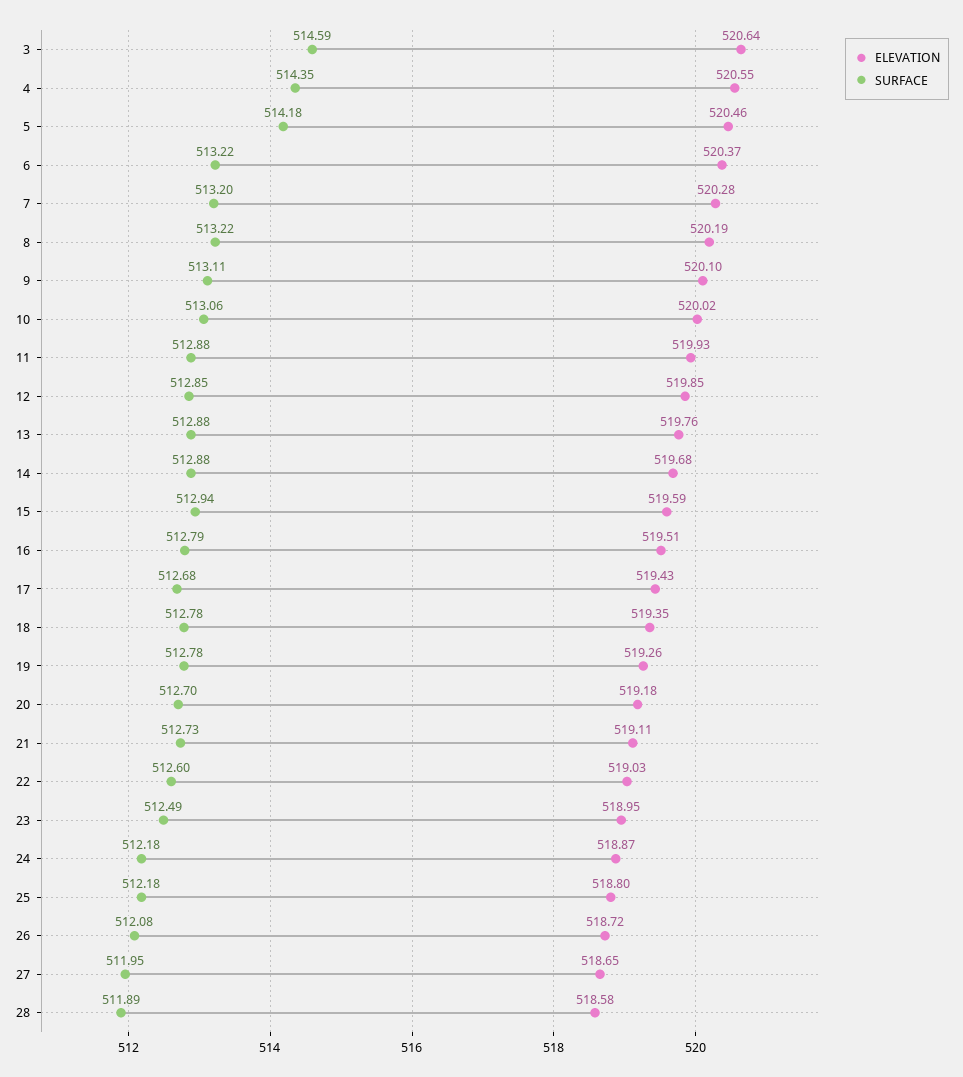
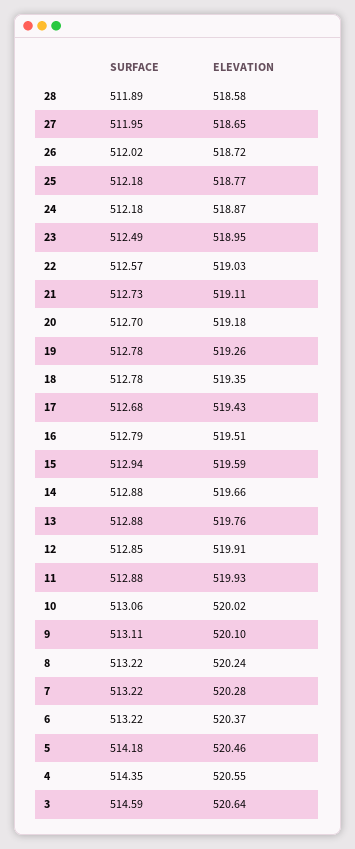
  {
    "ELEVATION": {
      "3": 520.64,
      "4": 520.55,
      "5": 520.46,
      "6": 520.37,
      "7": 520.28,
-     "8": 520.19,
+     "8": 520.24,
      "9": 520.1,
      "10": 520.02,
      "11": 519.93,
-     "12": 519.85,
+     "12": 519.91,
      "13": 519.76,
-     "14": 519.68,
+     "14": 519.66,
      "15": 519.59,
      "16": 519.51,
      "17": 519.43,
      "18": 519.35,
      "19": 519.26,
      "20": 519.18,
      "21": 519.11,
      "22": 519.03,
      "23": 518.95,
      "24": 518.87,
-     "25": 518.8,
+     "25": 518.77,
      "26": 518.72,
      "27": 518.65,
      "28": 518.58
    },
    "SURFACE": {
      "3": 514.59,
      "4": 514.35,
      "5": 514.18,
      "6": 513.22,
-     "7": 513.2,
+     "7": 513.22,
      "8": 513.22,
      "9": 513.11,
      "10": 513.06,
      "11": 512.88,
      "12": 512.85,
      "13": 512.88,
      "14": 512.88,
      "15": 512.94,
      "16": 512.79,
      "17": 512.68,
      "18": 512.78,
      "19": 512.78,
      "20": 512.7,
      "21": 512.73,
-     "22": 512.6,
+     "22": 512.57,
      "23": 512.49,
      "24": 512.18,
      "25": 512.18,
-     "26": 512.08,
+     "26": 512.02,
      "27": 511.95,
      "28": 511.89
    }
  }

